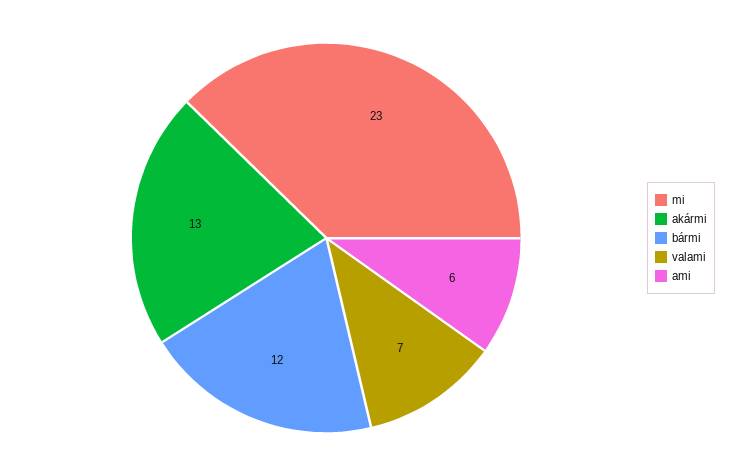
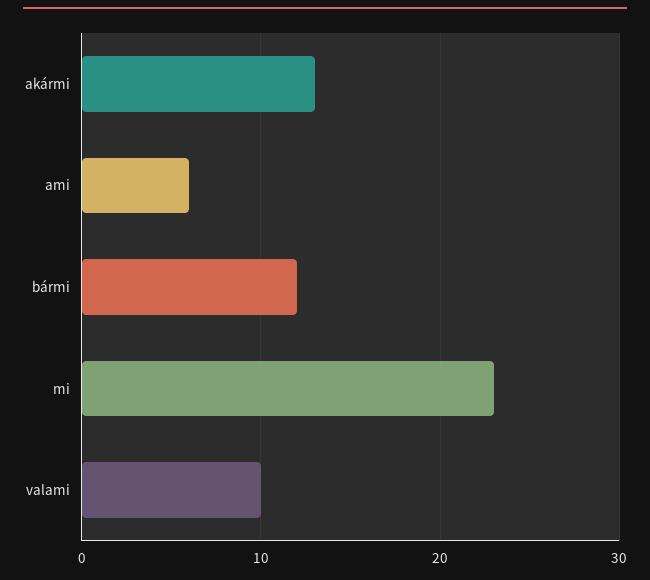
  {
    "mi": 23,
    "akármi": 13,
    "bármi": 12,
-   "valami": 7,
+   "valami": 10,
    "ami": 6
  }

